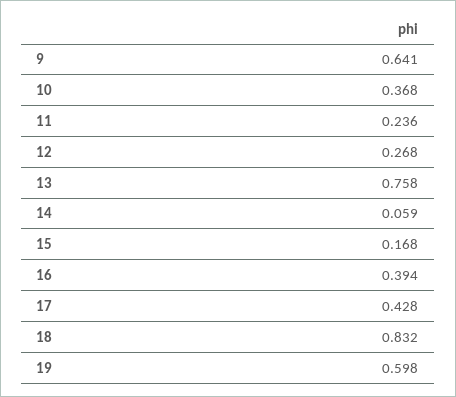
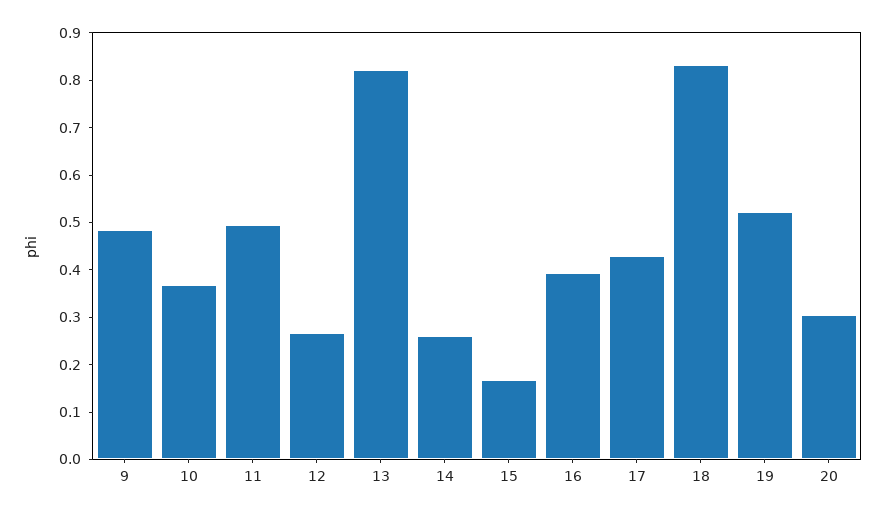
  {
-   "9": 0.641,
+   "9": 0.48,
    "10": 0.368,
-   "11": 0.236,
+   "11": 0.5,
    "12": 0.268,
-   "13": 0.758,
+   "13": 0.82,
-   "14": 0.059,
+   "14": 0.26,
    "15": 0.168,
    "16": 0.394,
    "17": 0.428,
    "18": 0.832,
-   "19": 0.598
+   "19": 0.52,
+   "20": 0.3
  }

